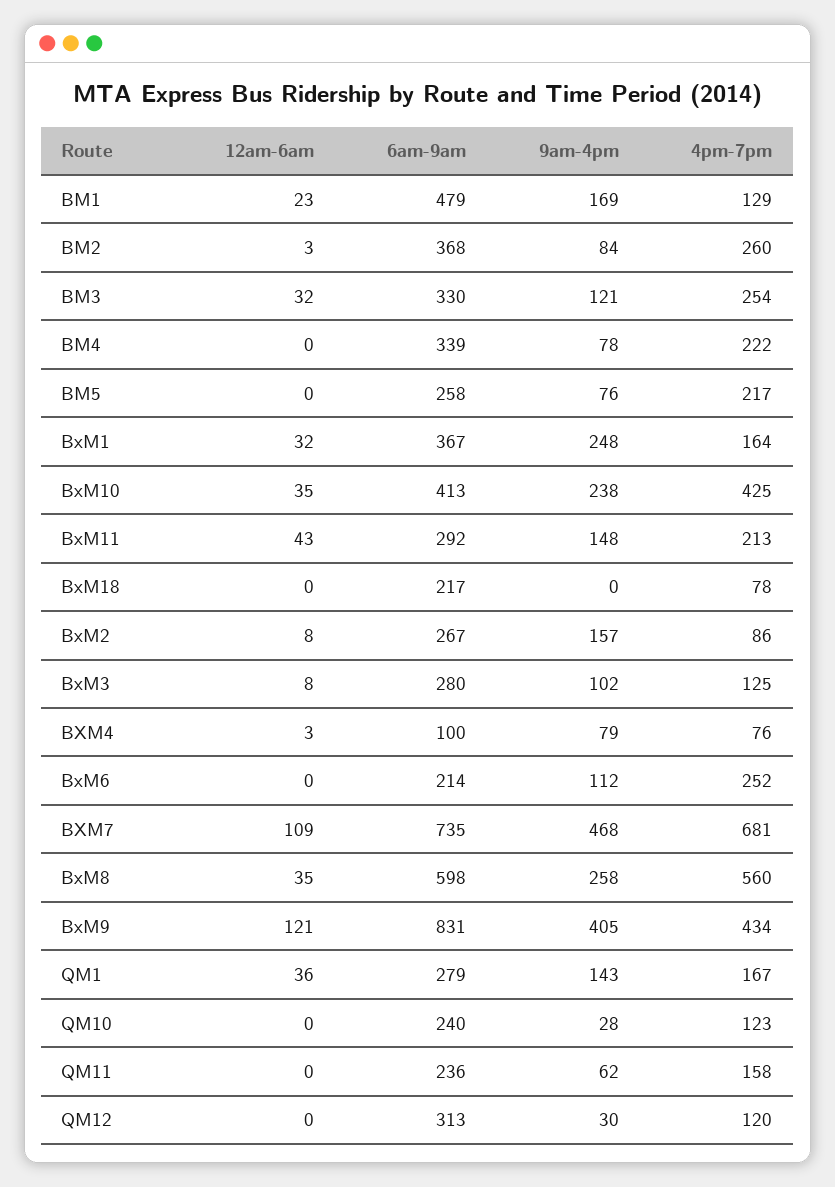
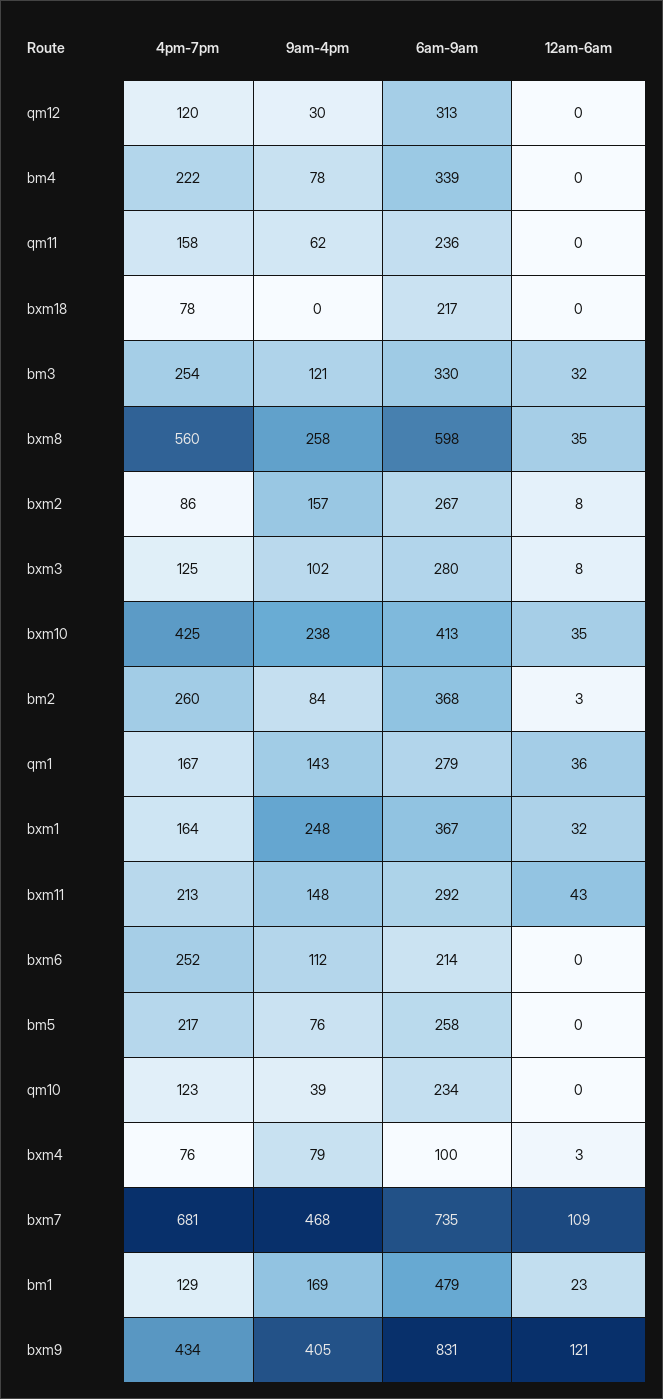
  {
    "12am-6am": {
      "BM1": 23,
      "BM2": 3,
      "BM3": 32,
      "BM4": 0,
      "BM5": 0,
      "BxM1": 32,
      "BxM10": 35,
      "BxM11": 43,
      "BxM18": 0,
      "BxM2": 8,
      "BxM3": 8,
      "BXM4": 3,
      "BxM6": 0,
      "BXM7": 109,
      "BxM8": 35,
      "BxM9": 121,
      "QM1": 36,
      "QM10": 0,
      "QM11": 0,
      "QM12": 0
    },
    "6am-9am": {
      "BM1": 479,
      "BM2": 368,
      "BM3": 330,
      "BM4": 339,
      "BM5": 258,
      "BxM1": 367,
      "BxM10": 413,
      "BxM11": 292,
      "BxM18": 217,
      "BxM2": 267,
      "BxM3": 280,
      "BXM4": 100,
      "BxM6": 214,
      "BXM7": 735,
      "BxM8": 598,
      "BxM9": 831,
      "QM1": 279,
-     "QM10": 240,
+     "QM10": 234,
      "QM11": 236,
      "QM12": 313
    },
    "9am-4pm": {
      "BM1": 169,
      "BM2": 84,
      "BM3": 121,
      "BM4": 78,
      "BM5": 76,
      "BxM1": 248,
      "BxM10": 238,
      "BxM11": 148,
      "BxM18": 0,
      "BxM2": 157,
      "BxM3": 102,
      "BXM4": 79,
      "BxM6": 112,
      "BXM7": 468,
      "BxM8": 258,
      "BxM9": 405,
      "QM1": 143,
-     "QM10": 28,
+     "QM10": 39,
      "QM11": 62,
      "QM12": 30
    },
    "4pm-7pm": {
      "BM1": 129,
      "BM2": 260,
      "BM3": 254,
      "BM4": 222,
      "BM5": 217,
      "BxM1": 164,
      "BxM10": 425,
      "BxM11": 213,
      "BxM18": 78,
      "BxM2": 86,
      "BxM3": 125,
      "BXM4": 76,
      "BxM6": 252,
      "BXM7": 681,
      "BxM8": 560,
      "BxM9": 434,
      "QM1": 167,
      "QM10": 123,
      "QM11": 158,
      "QM12": 120
    }
  }

